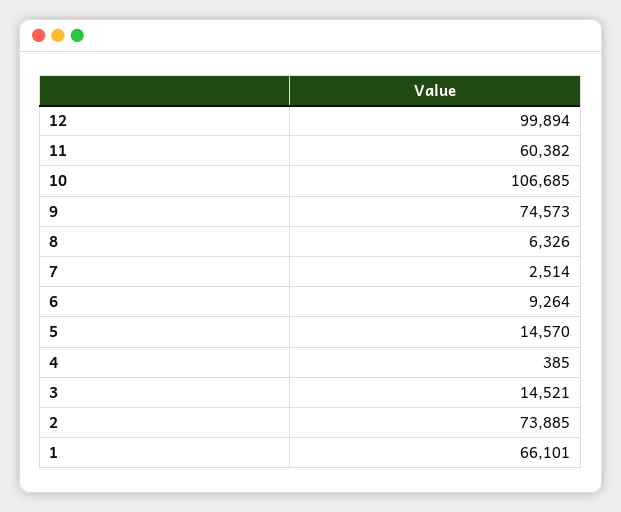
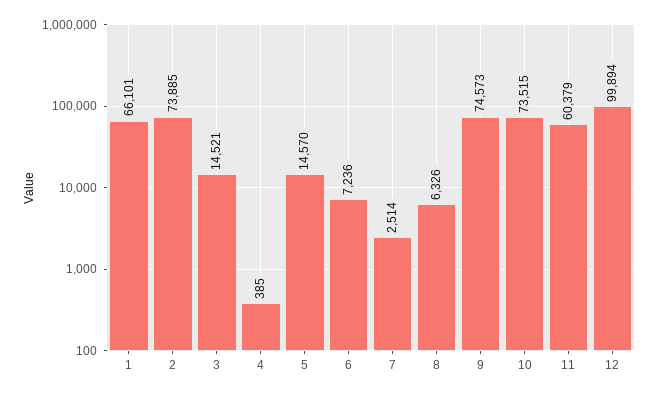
  {
    "12": 99894,
-   "11": 60382,
+   "11": 60379,
-   "10": 106685,
+   "10": 73515,
    "9": 74573,
    "8": 6326,
    "7": 2514,
-   "6": 9264,
+   "6": 7236,
    "5": 14570,
    "4": 385,
    "3": 14521,
    "2": 73885,
    "1": 66101
  }

